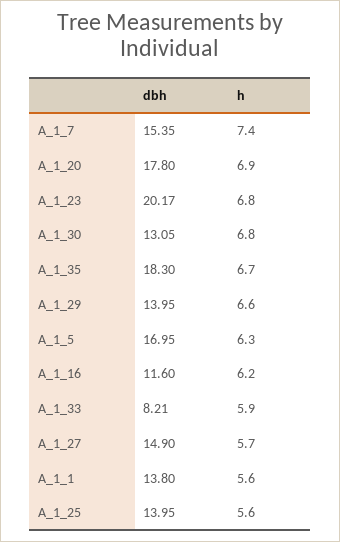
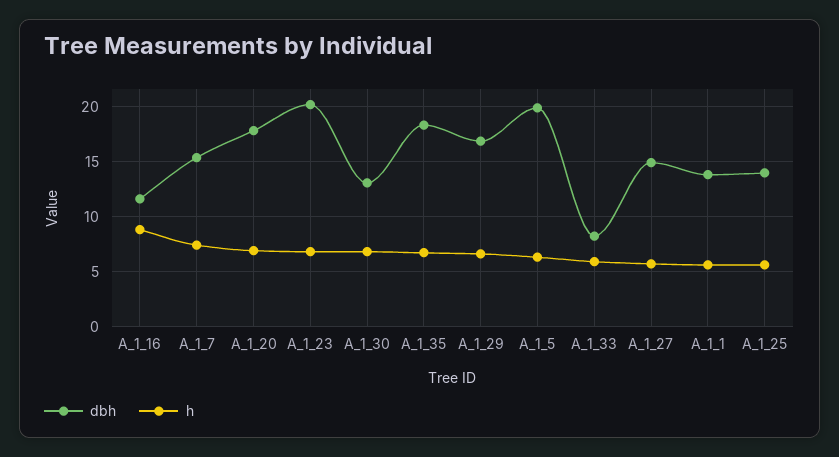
  {
    "dbh": {
      "A_1_7": 15.35,
      "A_1_20": 17.8,
      "A_1_23": 20.17,
      "A_1_30": 13.05,
      "A_1_35": 18.3,
-     "A_1_29": 13.95,
+     "A_1_29": 17,
-     "A_1_5": 16.95,
+     "A_1_5": 20,
      "A_1_16": 11.6,
      "A_1_33": 8.21,
      "A_1_27": 14.9,
      "A_1_1": 13.8,
      "A_1_25": 13.95
    },
    "h": {
      "A_1_7": 7.4,
      "A_1_20": 6.9,
      "A_1_23": 6.8,
      "A_1_30": 6.8,
      "A_1_35": 6.7,
      "A_1_29": 6.6,
      "A_1_5": 6.3,
-     "A_1_16": 6.2,
+     "A_1_16": 9,
      "A_1_33": 5.9,
      "A_1_27": 5.7,
      "A_1_1": 5.6,
      "A_1_25": 5.6
    }
  }

